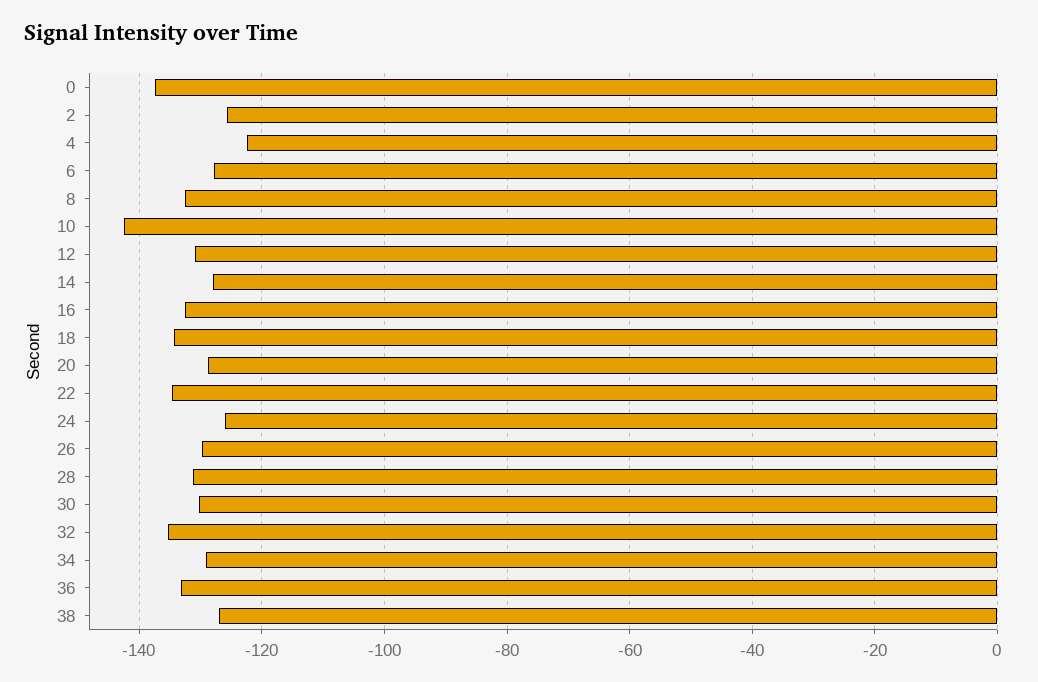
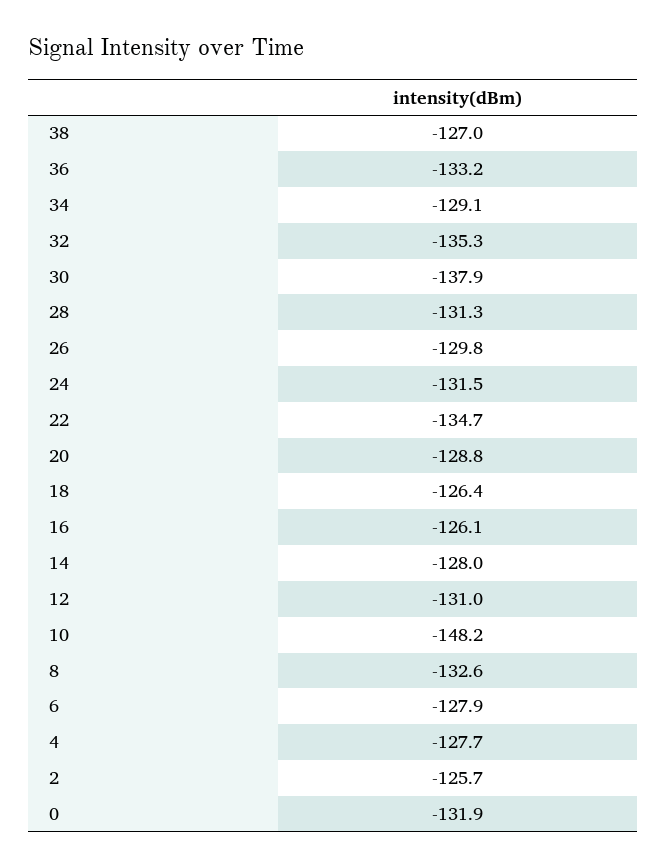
  {
-   "0": -138,
+   "0": -131.9,
    "2": -125.7,
-   "4": -122,
+   "4": -127.7,
    "6": -127.9,
    "8": -132.6,
-   "10": -142,
+   "10": -148.2,
    "12": -131,
    "14": -128,
-   "16": -132,
+   "16": -126.1,
-   "18": -134,
+   "18": -126.4,
    "20": -128.8,
    "22": -134.7,
-   "24": -126,
+   "24": -131.5,
    "26": -129.8,
    "28": -131.3,
-   "30": -130,
+   "30": -137.9,
    "32": -135.3,
    "34": -129.1,
    "36": -133.2,
    "38": -127
  }

